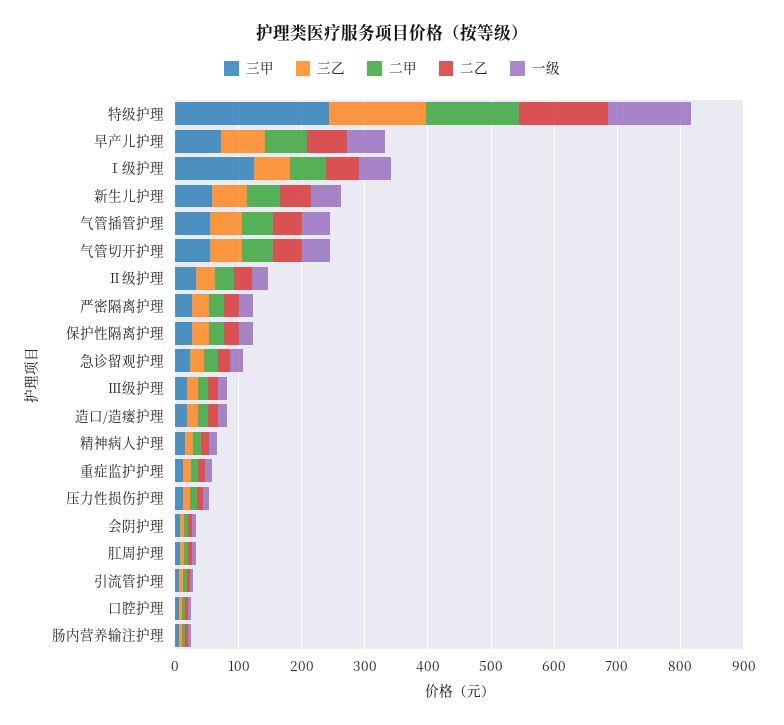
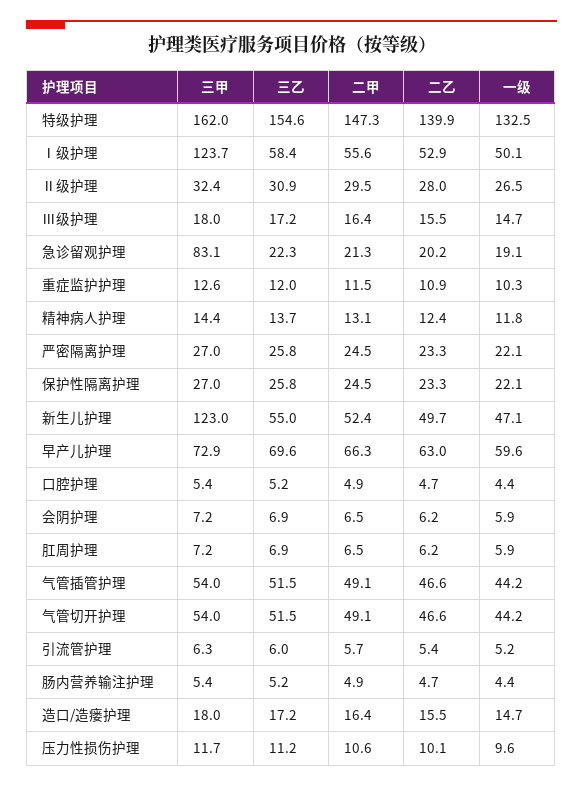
  {
    "三甲": {
-     "特级护理": 240,
+     "特级护理": 162,
      "早产儿护理": 72.9,
      "Ⅰ级护理": 123.7,
-     "新生儿护理": 60,
+     "新生儿护理": 123,
      "气管插管护理": 54,
      "气管切开护理": 54,
      "Ⅱ级护理": 32.4,
      "严密隔离护理": 27,
      "保护性隔离护理": 27,
-     "急诊留观护理": 20,
+     "急诊留观护理": 83.1,
      "Ⅲ级护理": 18,
      "造口/造瘘护理": 18,
      "精神病人护理": 14.4,
      "重症监护护理": 12.6,
      "压力性损伤护理": 11.7,
      "会阴护理": 7.2,
      "肛周护理": 7.2,
      "引流管护理": 6.3,
      "口腔护理": 5.4,
      "肠内营养输注护理": 5.4
    },
    "三乙": {
      "特级护理": 154.6,
      "早产儿护理": 69.6,
      "Ⅰ级护理": 58.4,
      "新生儿护理": 55,
      "气管插管护理": 51.5,
      "气管切开护理": 51.5,
      "Ⅱ级护理": 30.9,
      "严密隔离护理": 25.8,
      "保护性隔离护理": 25.8,
      "急诊留观护理": 22.3,
      "Ⅲ级护理": 17.2,
      "造口/造瘘护理": 17.2,
      "精神病人护理": 13.7,
      "重症监护护理": 12,
      "压力性损伤护理": 11.2,
      "会阴护理": 6.9,
      "肛周护理": 6.9,
      "引流管护理": 6,
      "口腔护理": 5.2,
      "肠内营养输注护理": 5.2
    },
    "二甲": {
      "特级护理": 147.3,
      "早产儿护理": 66.3,
      "Ⅰ级护理": 55.6,
      "新生儿护理": 52.4,
      "气管插管护理": 49.1,
      "气管切开护理": 49.1,
      "Ⅱ级护理": 29.5,
      "严密隔离护理": 24.5,
      "保护性隔离护理": 24.5,
      "急诊留观护理": 21.3,
      "Ⅲ级护理": 16.4,
      "造口/造瘘护理": 16.4,
      "精神病人护理": 13.1,
      "重症监护护理": 11.5,
      "压力性损伤护理": 10.6,
      "会阴护理": 6.5,
      "肛周护理": 6.5,
      "引流管护理": 5.7,
      "口腔护理": 4.9,
      "肠内营养输注护理": 4.9
    },
    "二乙": {
      "特级护理": 139.9,
      "早产儿护理": 63,
      "Ⅰ级护理": 52.9,
      "新生儿护理": 49.7,
      "气管插管护理": 46.6,
      "气管切开护理": 46.6,
      "Ⅱ级护理": 28,
      "严密隔离护理": 23.3,
      "保护性隔离护理": 23.3,
      "急诊留观护理": 20.2,
      "Ⅲ级护理": 15.5,
      "造口/造瘘护理": 15.5,
      "精神病人护理": 12.4,
      "重症监护护理": 10.9,
      "压力性损伤护理": 10.1,
      "会阴护理": 6.2,
      "肛周护理": 6.2,
      "引流管护理": 5.4,
      "口腔护理": 4.7,
      "肠内营养输注护理": 4.7
    },
    "一级": {
      "特级护理": 132.5,
      "早产儿护理": 59.6,
      "Ⅰ级护理": 50.1,
      "新生儿护理": 47.1,
      "气管插管护理": 44.2,
      "气管切开护理": 44.2,
      "Ⅱ级护理": 26.5,
      "严密隔离护理": 22.1,
      "保护性隔离护理": 22.1,
      "急诊留观护理": 19.1,
      "Ⅲ级护理": 14.7,
      "造口/造瘘护理": 14.7,
      "精神病人护理": 11.8,
      "重症监护护理": 10.3,
      "压力性损伤护理": 9.6,
      "会阴护理": 5.9,
      "肛周护理": 5.9,
      "引流管护理": 5.2,
      "口腔护理": 4.4,
      "肠内营养输注护理": 4.4
    }
  }

